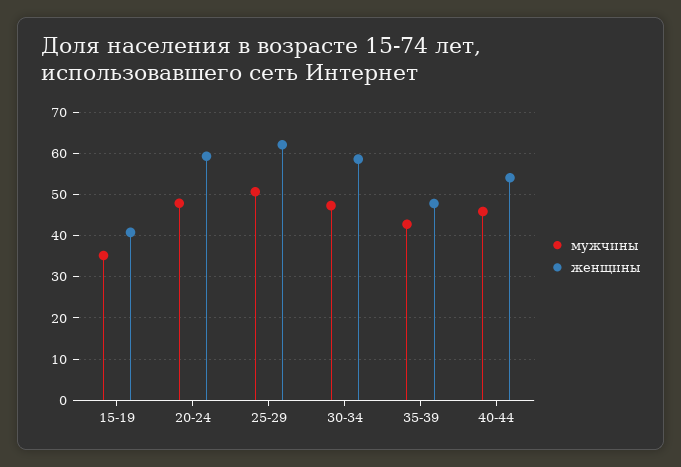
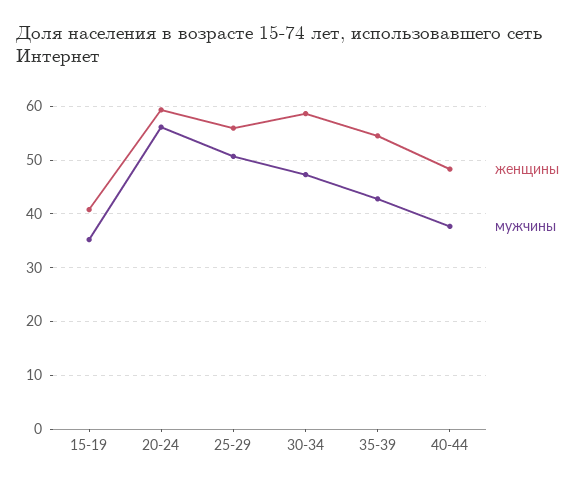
  {
    "мужчины": {
      "15-19": 36,
-     "20-24": 48,
+     "20-24": 56,
      "25-29": 50,
      "30-34": 48,
      "35-39": 42,
-     "40-44": 46
+     "40-44": 38
    },
    "женщины": {
      "15-19": 40,
      "20-24": 60,
-     "25-29": 62,
+     "25-29": 56,
      "30-34": 58,
-     "35-39": 48,
+     "35-39": 54,
-     "40-44": 54
+     "40-44": 48
    }
  }

